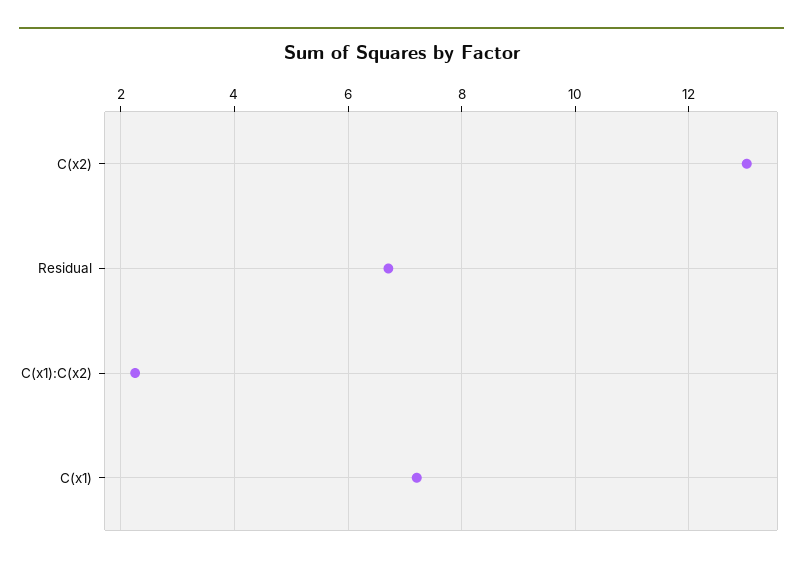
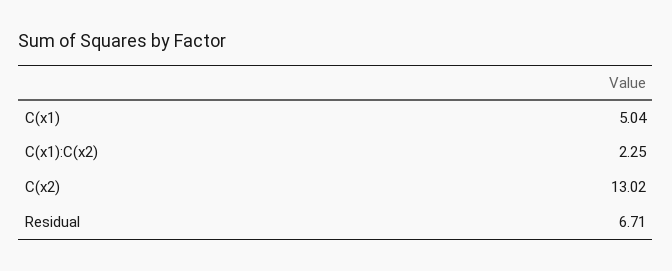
  {
    "C(x2)": 13.02,
    "Residual": 6.71,
    "C(x1):C(x2)": 2.25,
-   "C(x1)": 7.2
+   "C(x1)": 5.04
  }

